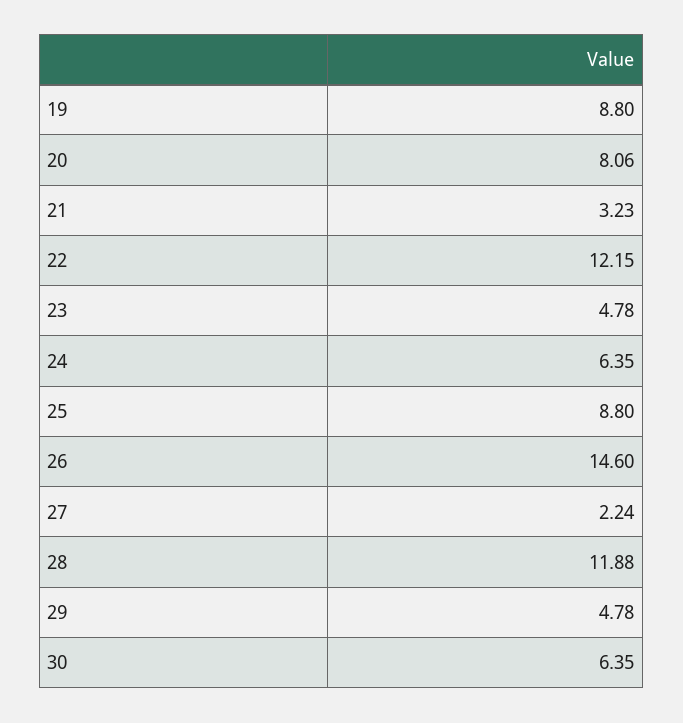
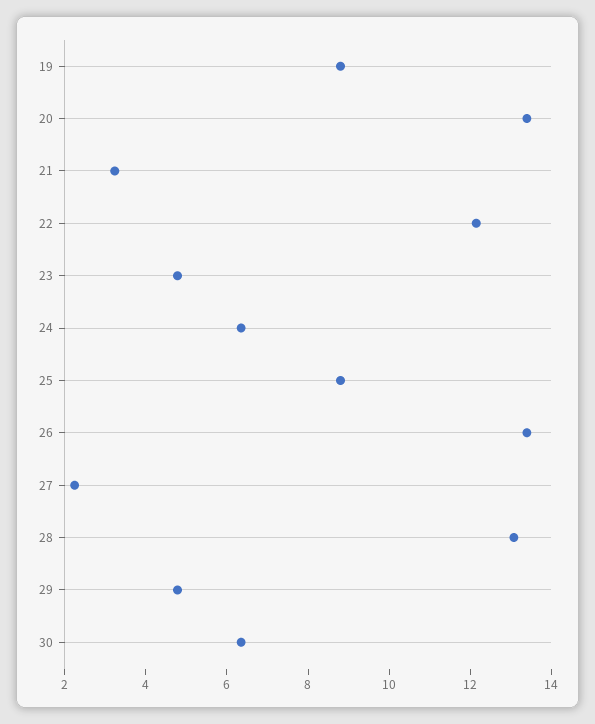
  {
    "19": 8.8,
-   "20": 8.06,
+   "20": 13.5,
    "21": 3.23,
    "22": 12.15,
    "23": 4.78,
    "24": 6.35,
    "25": 8.8,
-   "26": 14.6,
+   "26": 13.5,
    "27": 2.24,
-   "28": 11.88,
+   "28": 13,
    "29": 4.78,
    "30": 6.35
  }

